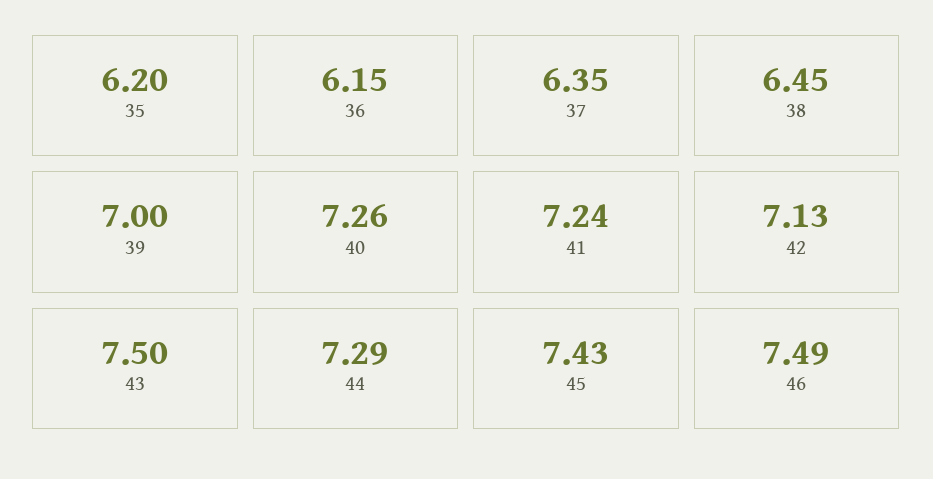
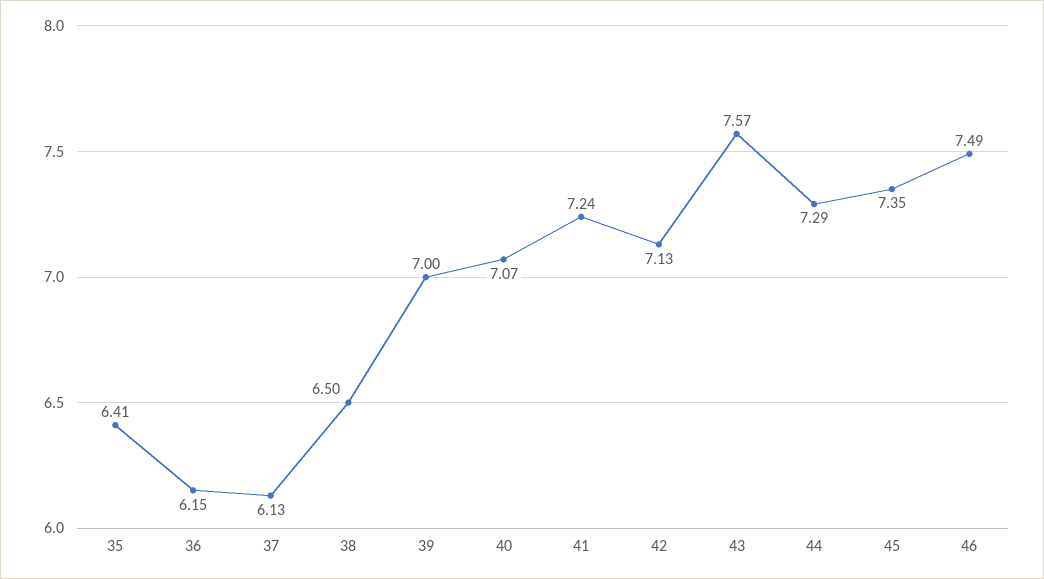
  {
-   "35": 6.2,
+   "35": 6.41,
    "36": 6.15,
-   "37": 6.35,
+   "37": 6.13,
-   "38": 6.45,
+   "38": 6.5,
    "39": 7,
-   "40": 7.26,
+   "40": 7.07,
    "41": 7.24,
    "42": 7.13,
-   "43": 7.5,
+   "43": 7.57,
    "44": 7.29,
-   "45": 7.43,
+   "45": 7.35,
    "46": 7.49
  }

